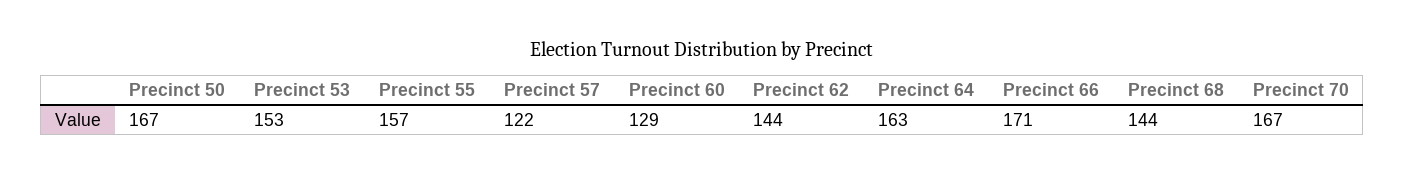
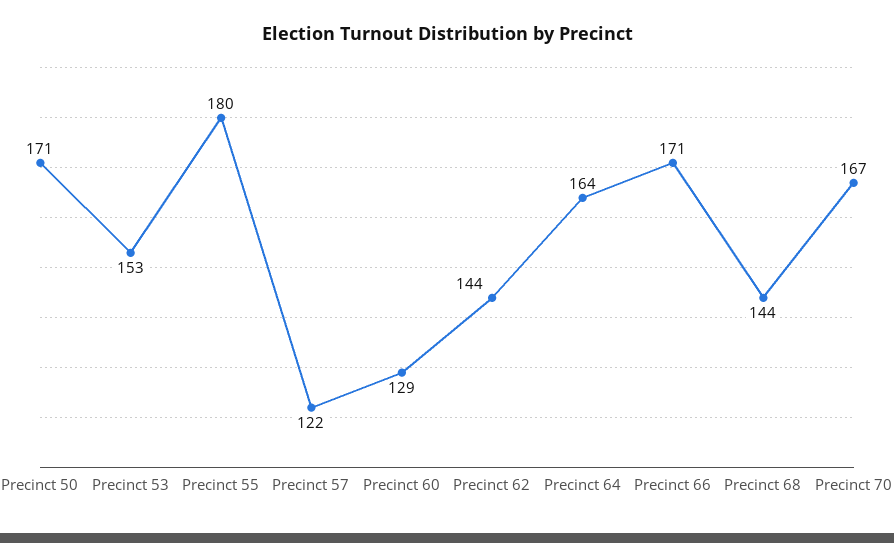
  {
-   "Precinct 50": 167,
+   "Precinct 50": 171,
    "Precinct 53": 153,
-   "Precinct 55": 157,
+   "Precinct 55": 180,
    "Precinct 57": 122,
    "Precinct 60": 129,
    "Precinct 62": 144,
-   "Precinct 64": 163,
+   "Precinct 64": 164,
    "Precinct 66": 171,
    "Precinct 68": 144,
    "Precinct 70": 167
  }

